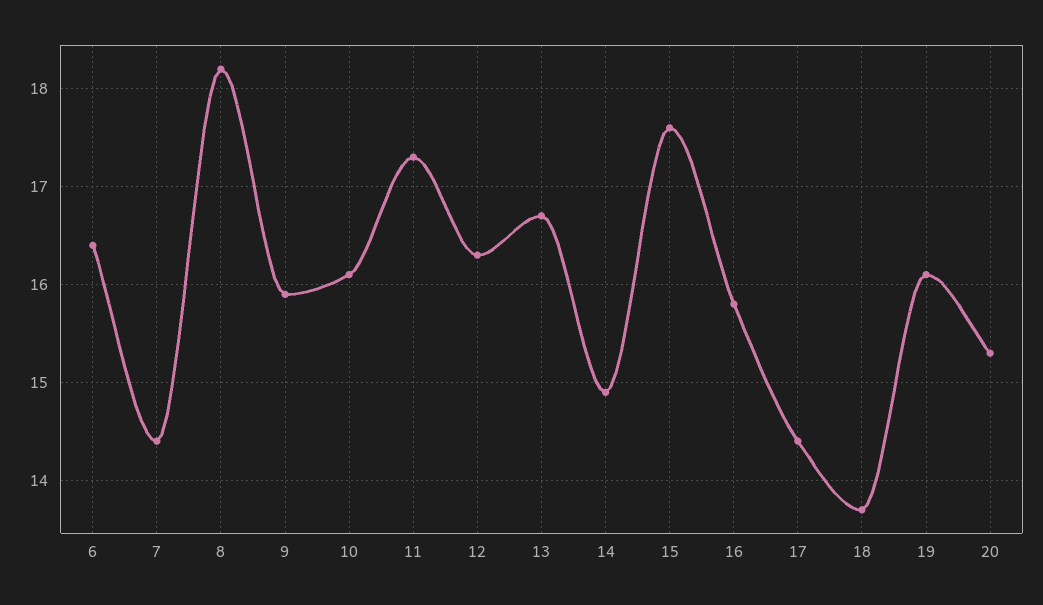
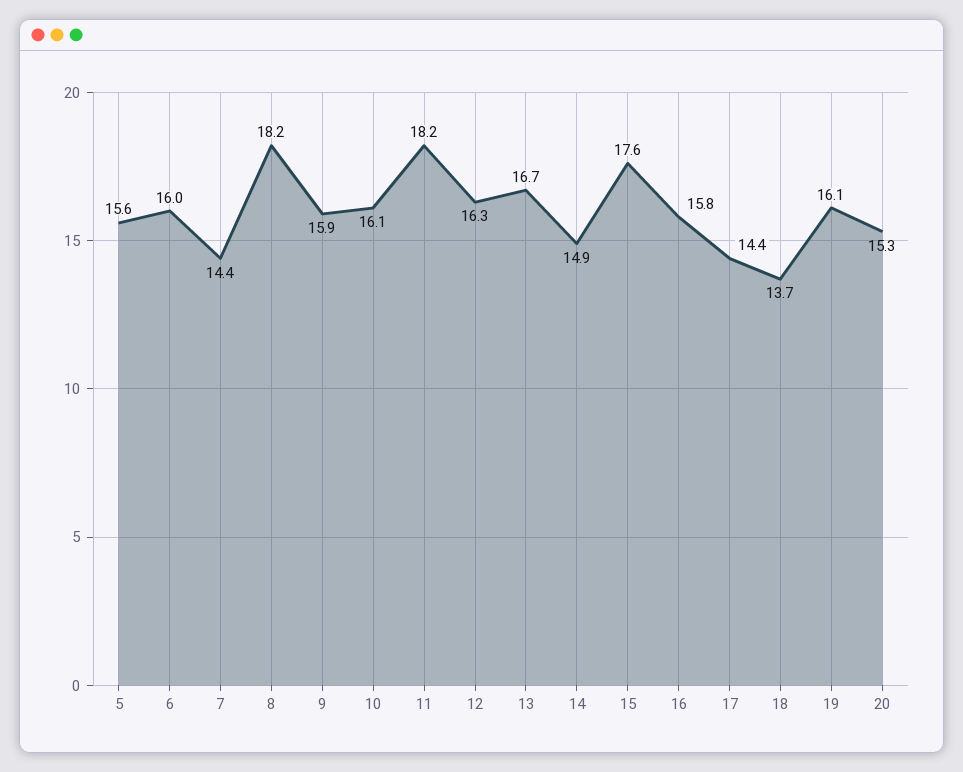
  {
-   "6": 16.4,
+   "6": 16,
    "7": 14.4,
    "8": 18.2,
    "9": 15.9,
    "10": 16.1,
-   "11": 17.3,
+   "11": 18.2,
    "12": 16.3,
    "13": 16.7,
    "14": 14.9,
    "15": 17.6,
    "16": 15.8,
    "17": 14.4,
    "18": 13.7,
    "19": 16.1,
-   "20": 15.3
+   "20": 15.3,
+   "5": 15.6
  }

